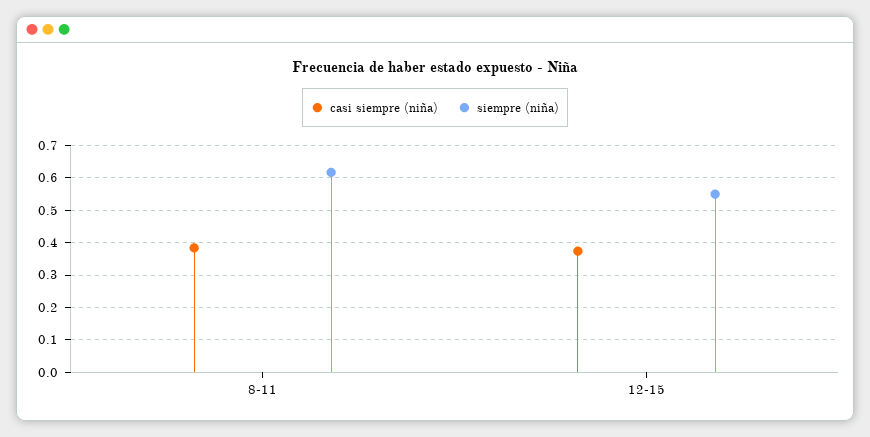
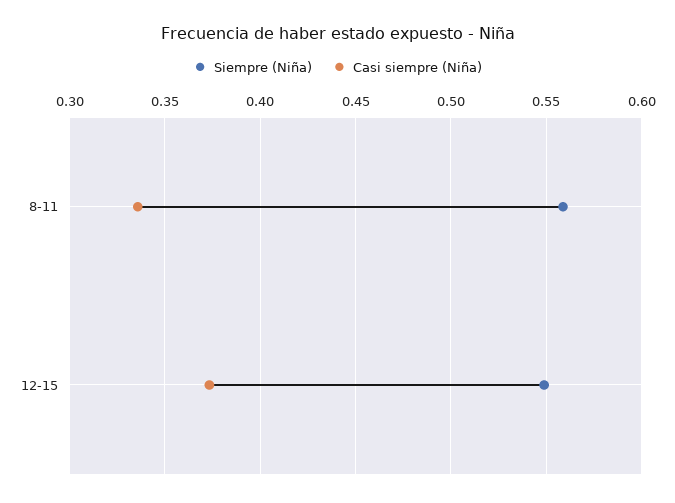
  {
    "casi siempre (niña)": {
-     "8-11": 0.38,
+     "8-11": 0.335,
      "12-15": 0.375
    },
    "siempre (niña)": {
-     "8-11": 0.62,
+     "8-11": 0.56,
      "12-15": 0.55
    }
  }

